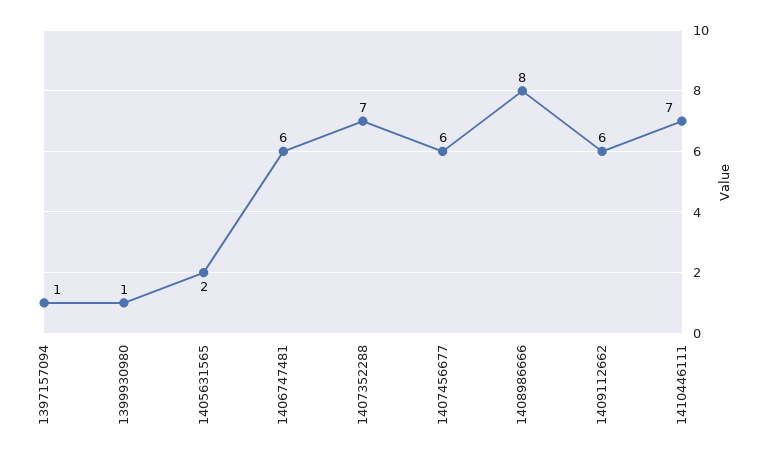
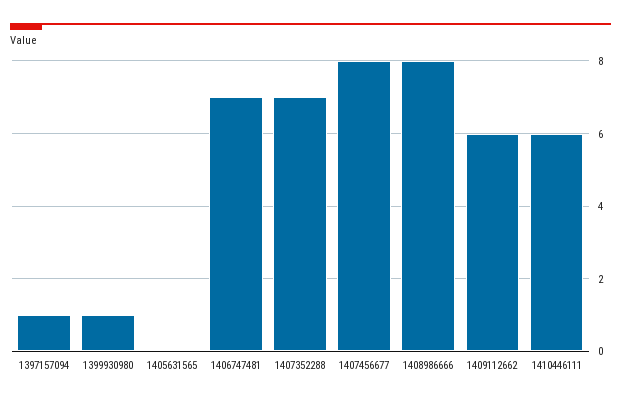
  {
    "1397157094": 1,
    "1399930980": 1,
-   "1405631565": 2,
+   "1405631565": 0,
-   "1406747481": 6,
+   "1406747481": 7,
    "1407352288": 7,
-   "1407456677": 6,
+   "1407456677": 8,
    "1408986666": 8,
    "1409112662": 6,
-   "1410446111": 7
+   "1410446111": 6
  }

